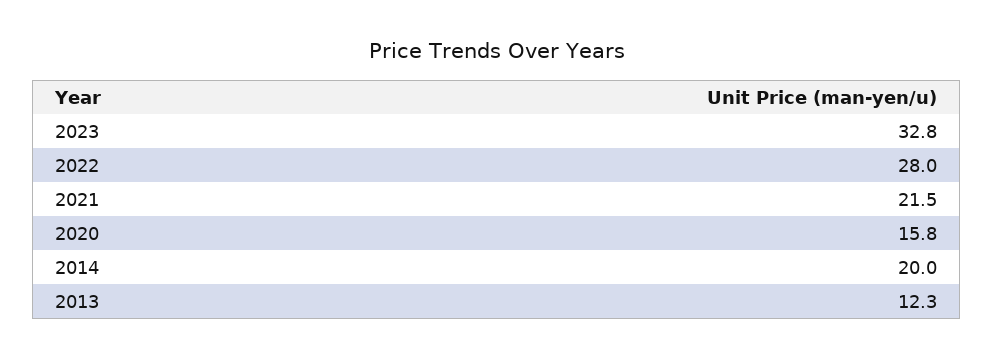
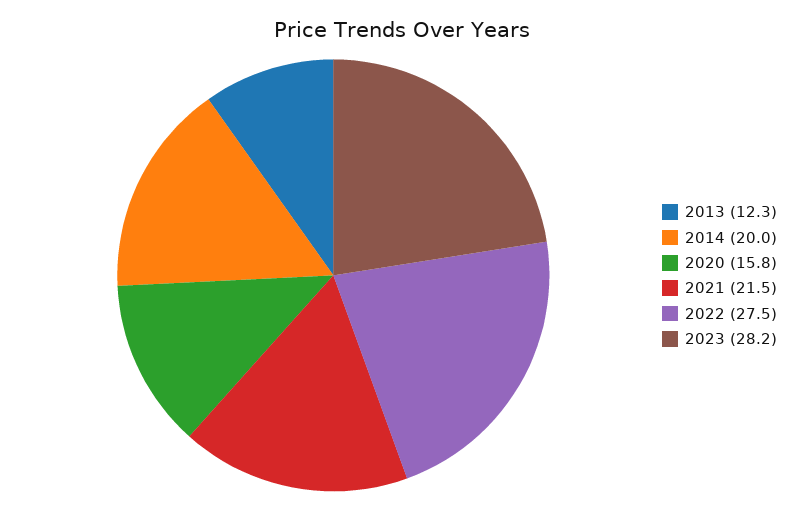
  {
-   "2023": 32.8,
+   "2023": 28.2,
-   "2022": 28,
+   "2022": 27.5,
    "2021": 21.5,
    "2020": 15.8,
    "2014": 20,
    "2013": 12.3
  }

